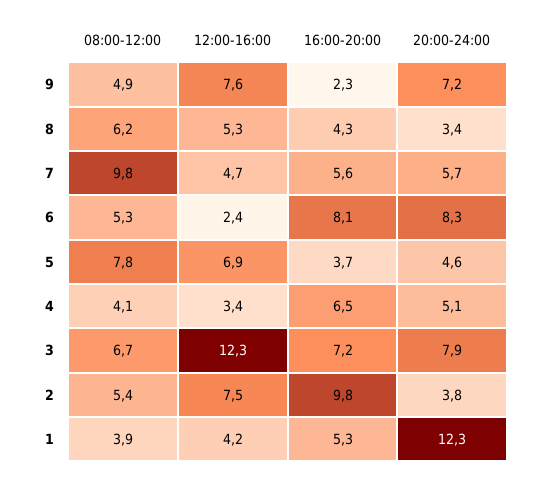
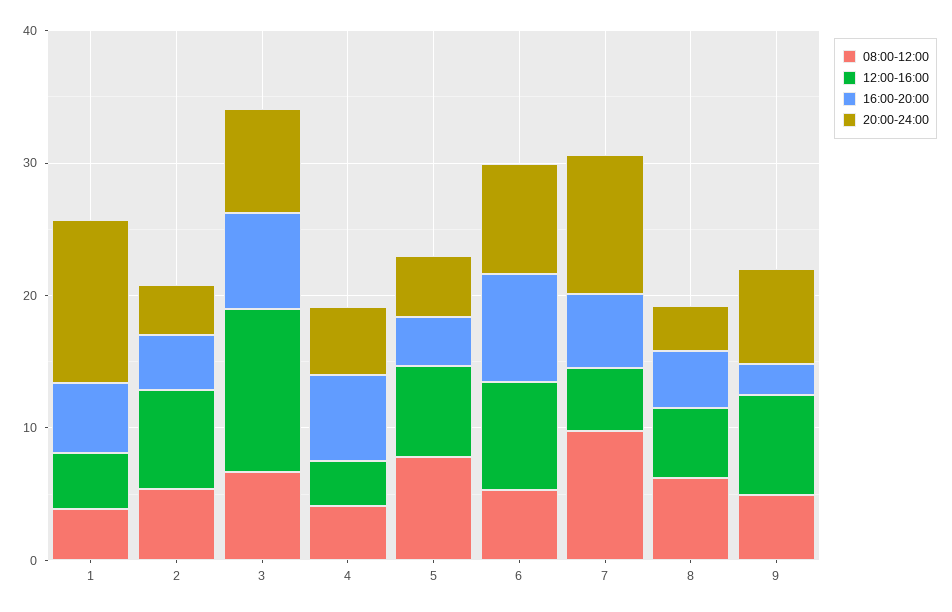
  {
    "08:00-12:00": {
      "9": 4.9,
      "8": 6.2,
      "7": 9.8,
      "6": 5.3,
      "5": 7.8,
      "4": 4.1,
      "3": 6.7,
      "2": 5.4,
      "1": 3.9
    },
    "12:00-16:00": {
      "9": 7.6,
      "8": 5.3,
      "7": 4.7,
-     "6": 2.4,
+     "6": 8,
      "5": 6.9,
      "4": 3.4,
      "3": 12.3,
      "2": 7.5,
      "1": 4.2
    },
    "16:00-20:00": {
      "9": 2.3,
      "8": 4.3,
      "7": 5.6,
      "6": 8.1,
      "5": 3.7,
      "4": 6.5,
      "3": 7.2,
-     "2": 9.8,
+     "2": 4,
      "1": 5.3
    },
    "20:00-24:00": {
      "9": 7.2,
      "8": 3.4,
-     "7": 5.7,
+     "7": 10,
      "6": 8.3,
      "5": 4.6,
      "4": 5.1,
      "3": 7.9,
      "2": 3.8,
      "1": 12.3
    }
  }

